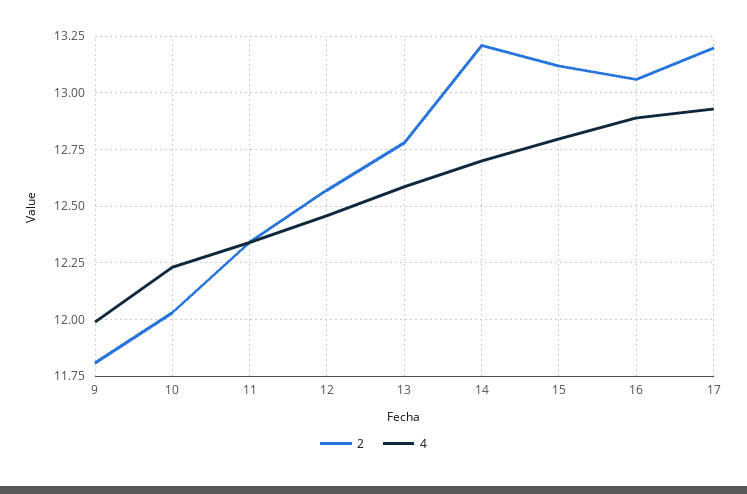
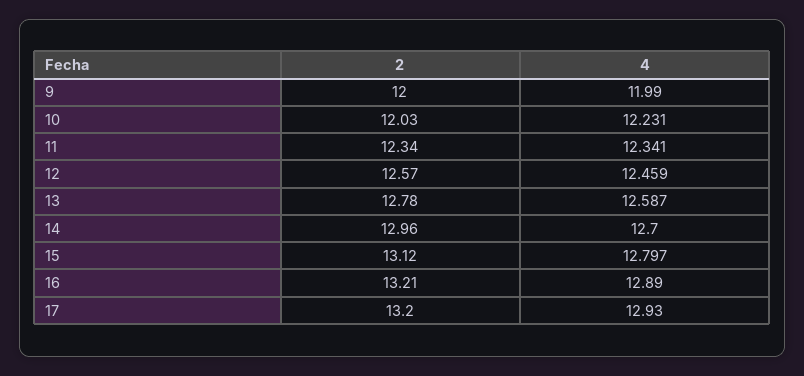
  {
    "2": {
-     "9": 11.8,
+     "9": 12,
      "10": 12.03,
      "11": 12.34,
      "12": 12.57,
      "13": 12.78,
-     "14": 13.2,
+     "14": 12.96,
      "15": 13.12,
-     "16": 13.05,
+     "16": 13.21,
      "17": 13.2
    },
    "4": {
      "9": 11.99,
      "10": 12.231,
      "11": 12.341,
      "12": 12.459,
      "13": 12.587,
      "14": 12.7,
      "15": 12.797,
      "16": 12.89,
      "17": 12.93
    }
  }

